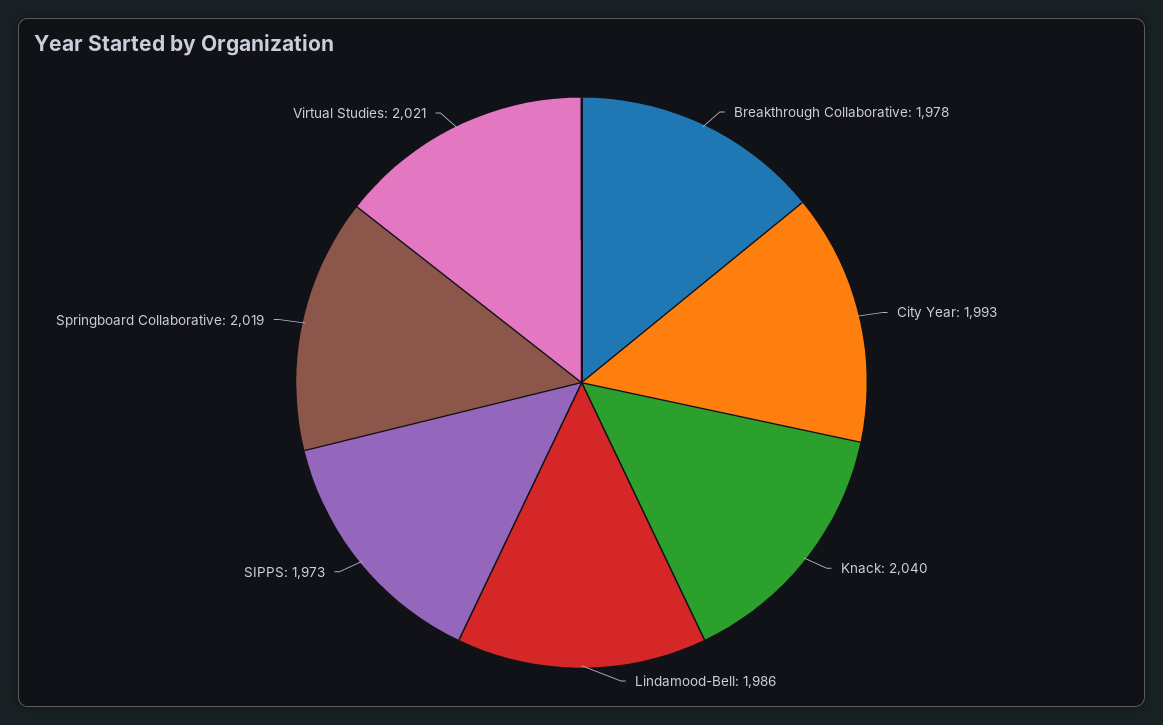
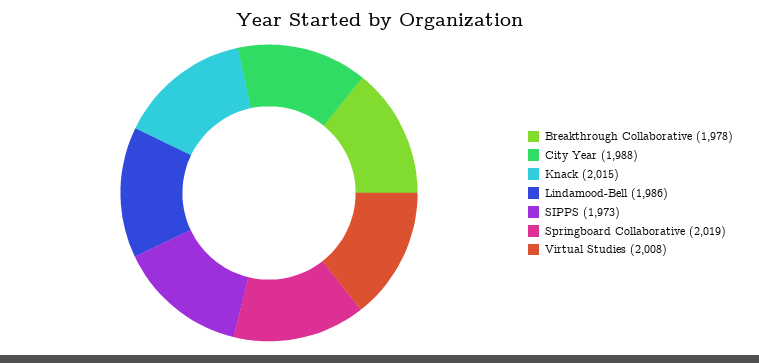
  {
    "Breakthrough Collaborative": 1978,
-   "City Year": 1993,
+   "City Year": 1988,
-   "Knack": 2040,
+   "Knack": 2015,
    "Lindamood-Bell": 1986,
    "SIPPS": 1973,
    "Springboard Collaborative": 2019,
-   "Virtual Studies": 2021
+   "Virtual Studies": 2008
  }

